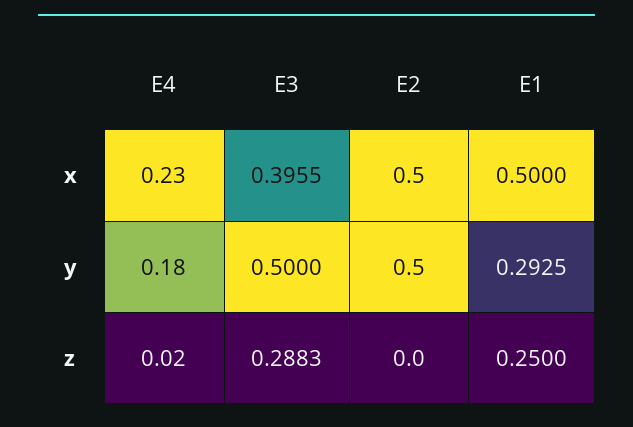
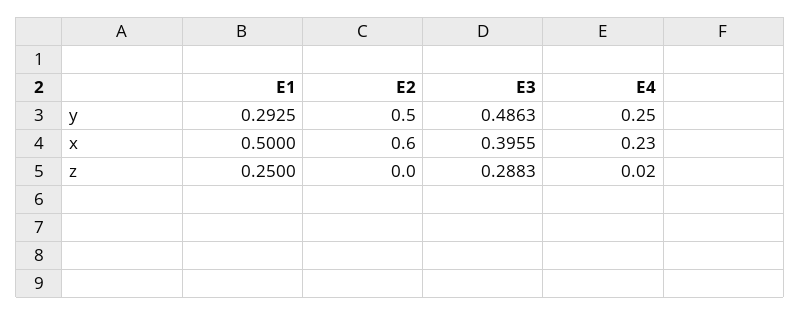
  {
    "E4": {
      "x": 0.23,
-     "y": 0.18,
+     "y": 0.25,
      "z": 0.02
    },
    "E3": {
      "x": 0.3955,
-     "y": 0.5,
+     "y": 0.4863,
      "z": 0.2883
    },
    "E2": {
-     "x": 0.5,
+     "x": 0.6,
      "y": 0.5,
      "z": 0
    },
    "E1": {
      "x": 0.5,
      "y": 0.2925,
      "z": 0.25
    }
  }

